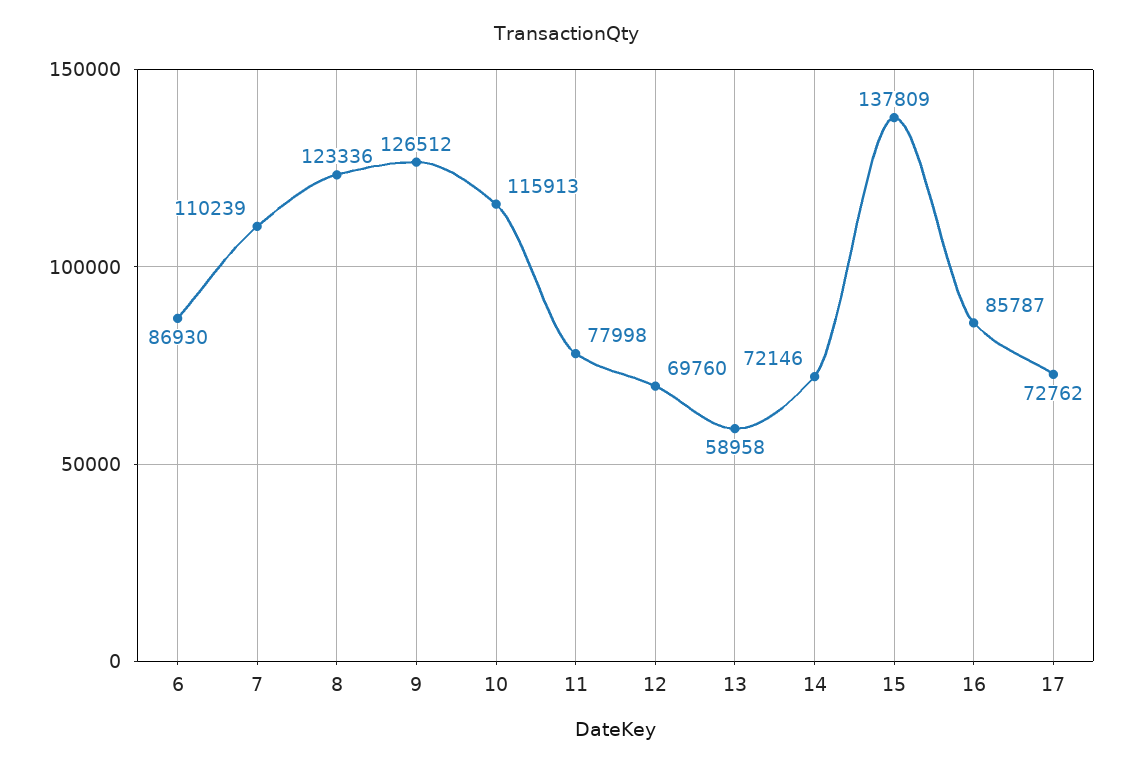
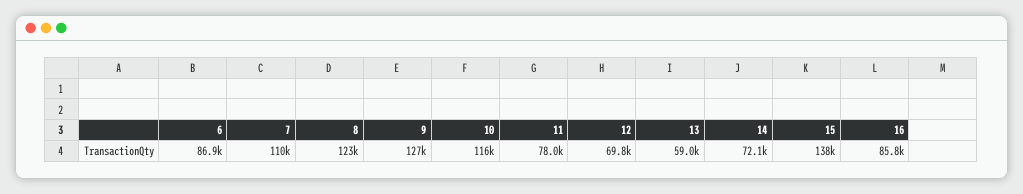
  {
    "6": 86930,
    "7": 110239,
    "8": 123336,
    "9": 126512,
    "10": 115913,
    "11": 77998,
    "12": 69760,
    "13": 58958,
    "14": 72146,
    "15": 137809,
-   "16": 85787,
+   "16": 85787
-   "17": 72762
  }

